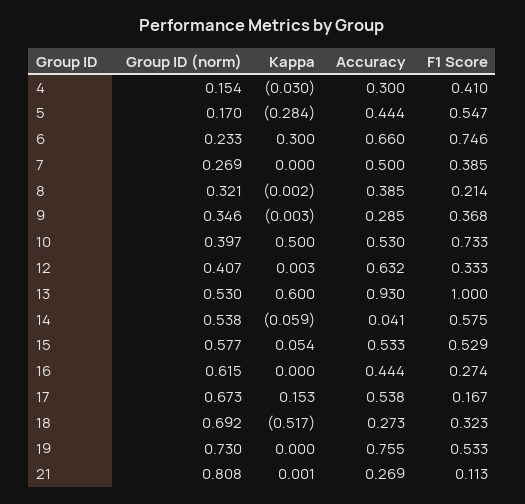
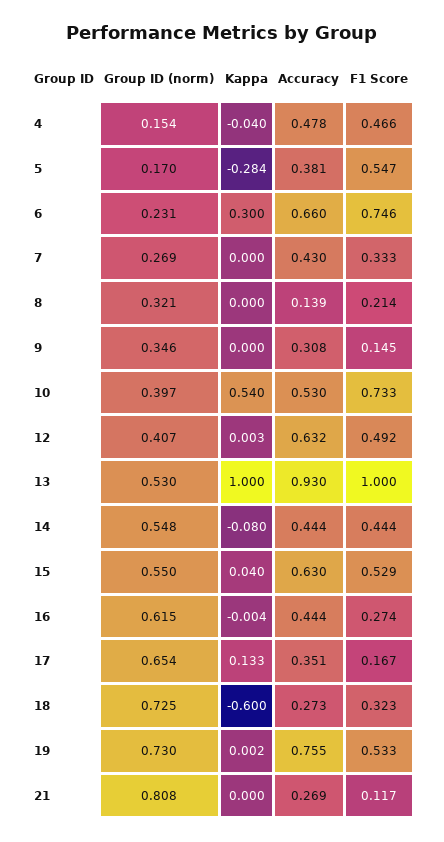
  {
    "Group ID (norm)": {
      "4": 0.154,
      "5": 0.17,
-     "6": 0.233,
+     "6": 0.231,
      "7": 0.269,
      "8": 0.321,
      "9": 0.346,
      "10": 0.397,
      "12": 0.407,
      "13": 0.53,
-     "14": 0.538,
+     "14": 0.548,
-     "15": 0.577,
+     "15": 0.55,
      "16": 0.615,
-     "17": 0.673,
+     "17": 0.654,
-     "18": 0.692,
+     "18": 0.725,
      "19": 0.73,
      "21": 0.808
    },
    "Kappa": {
-     "4": -0.03,
+     "4": -0.04,
      "5": -0.284,
      "6": 0.3,
      "7": 0,
-     "8": -0.002,
+     "8": 0,
-     "9": -0.003,
+     "9": 0,
-     "10": 0.5,
+     "10": 0.54,
      "12": 0.003,
-     "13": 0.6,
+     "13": 1,
-     "14": -0.059,
+     "14": -0.08,
-     "15": 0.054,
+     "15": 0.04,
-     "16": 0,
+     "16": -0.004,
-     "17": 0.153,
+     "17": 0.133,
-     "18": -0.517,
+     "18": -0.6,
-     "19": 0,
+     "19": 0.002,
-     "21": 0.001
+     "21": 0
    },
    "Accuracy": {
-     "4": 0.3,
+     "4": 0.478,
-     "5": 0.444,
+     "5": 0.381,
      "6": 0.66,
-     "7": 0.5,
+     "7": 0.43,
-     "8": 0.385,
+     "8": 0.139,
-     "9": 0.285,
+     "9": 0.308,
      "10": 0.53,
      "12": 0.632,
      "13": 0.93,
-     "14": 0.041,
+     "14": 0.444,
-     "15": 0.533,
+     "15": 0.63,
      "16": 0.444,
-     "17": 0.538,
+     "17": 0.351,
      "18": 0.273,
      "19": 0.755,
      "21": 0.269
    },
    "F1 Score": {
-     "4": 0.41,
+     "4": 0.466,
      "5": 0.547,
      "6": 0.746,
-     "7": 0.385,
+     "7": 0.333,
      "8": 0.214,
-     "9": 0.368,
+     "9": 0.145,
      "10": 0.733,
-     "12": 0.333,
+     "12": 0.492,
      "13": 1,
-     "14": 0.575,
+     "14": 0.444,
      "15": 0.529,
      "16": 0.274,
      "17": 0.167,
      "18": 0.323,
      "19": 0.533,
-     "21": 0.113
+     "21": 0.117
    }
  }

